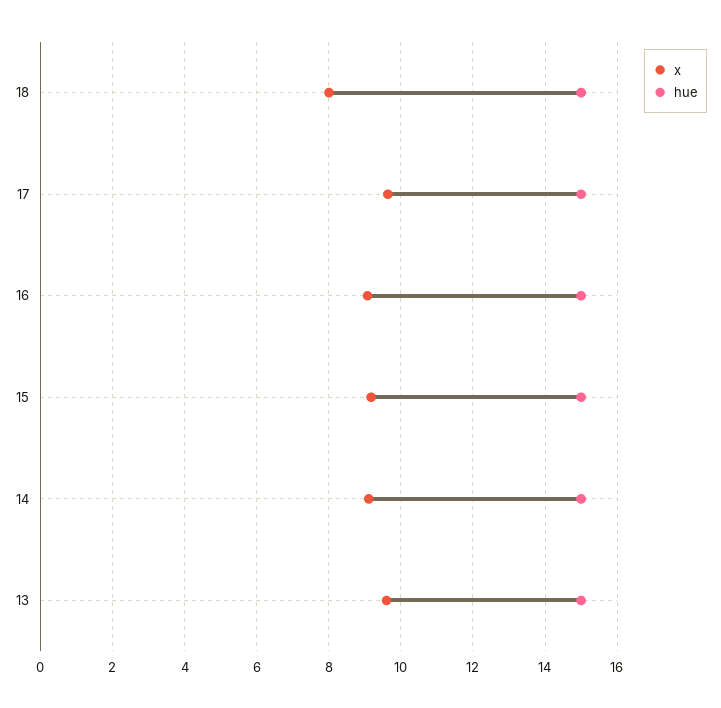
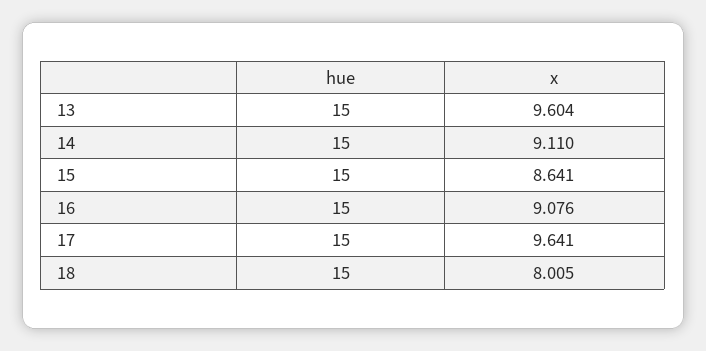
  {
    "x": {
      "18": 8.005,
      "17": 9.641,
      "16": 9.076,
-     "15": 9.2,
+     "15": 8.641,
      "14": 9.11,
      "13": 9.604
    },
    "hue": {
      "18": 15,
      "17": 15,
      "16": 15,
      "15": 15,
      "14": 15,
      "13": 15
    }
  }

